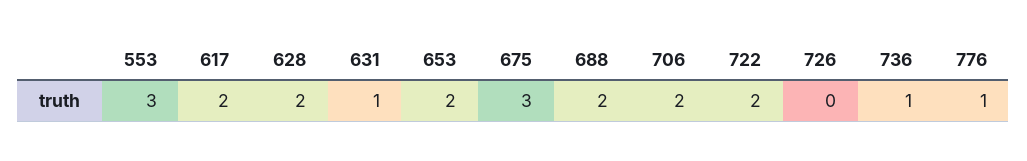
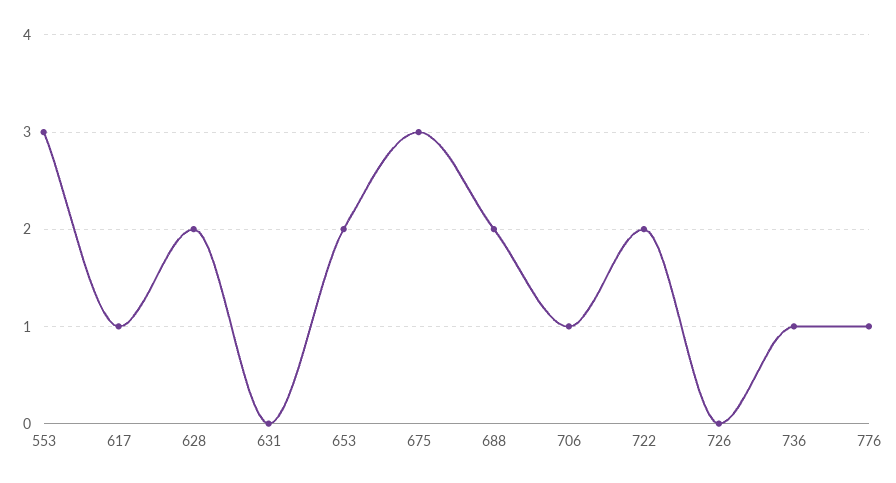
  {
    "553": 3,
-   "617": 2,
+   "617": 1,
    "628": 2,
-   "631": 1,
+   "631": 0,
    "653": 2,
    "675": 3,
    "688": 2,
-   "706": 2,
+   "706": 1,
    "722": 2,
    "726": 0,
    "736": 1,
    "776": 1
  }

